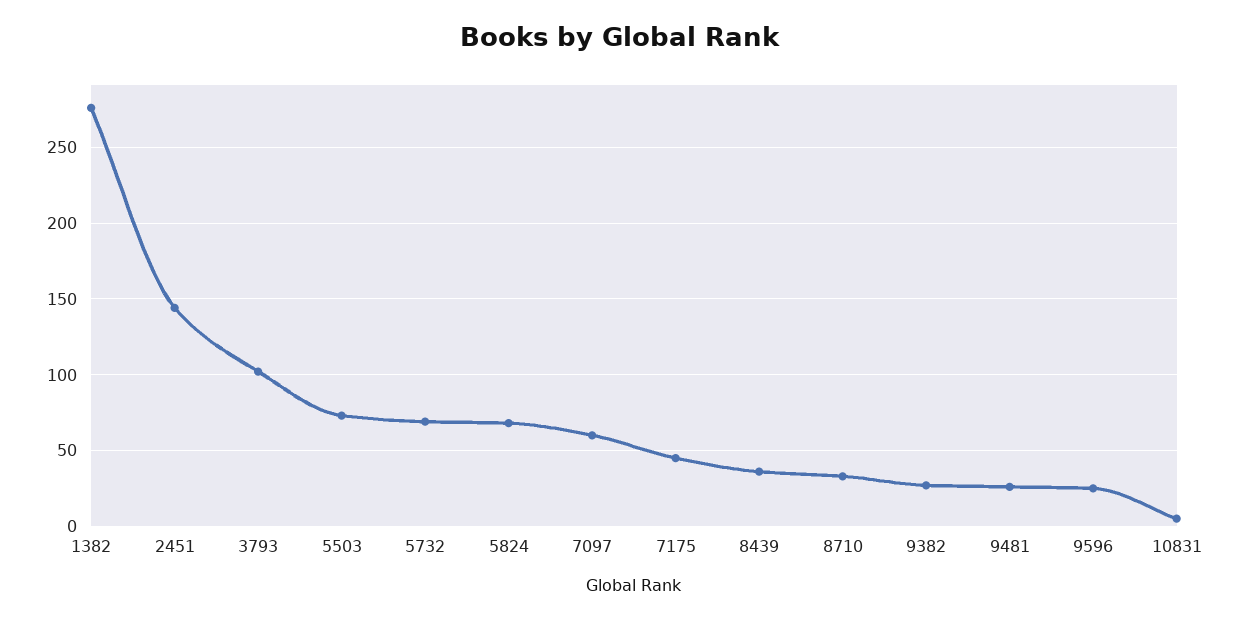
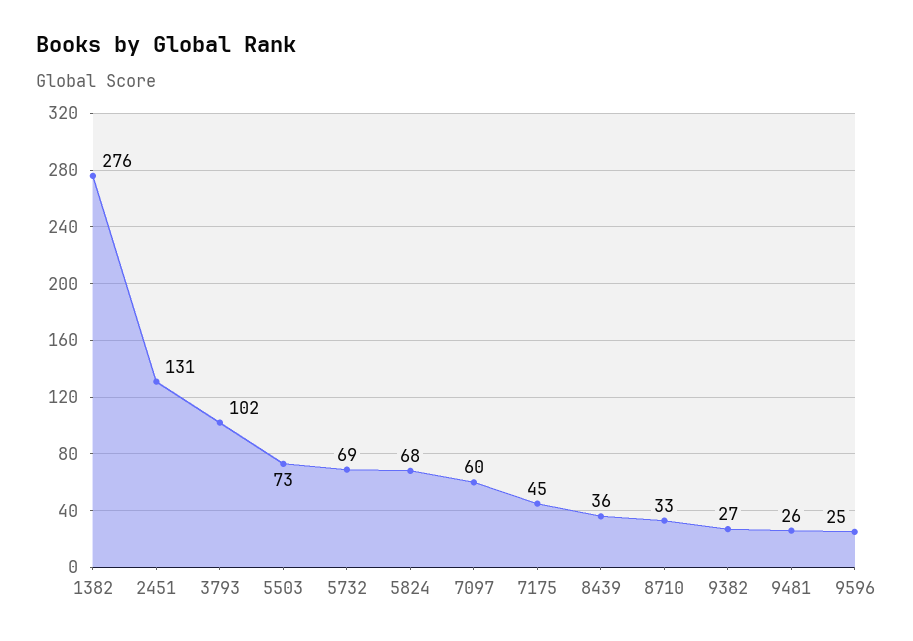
  {
    "1382": 276,
-   "2451": 145,
+   "2451": 131,
    "3793": 102,
    "5503": 73,
    "5732": 69,
    "5824": 68,
    "7097": 60,
    "7175": 45,
    "8439": 36,
    "8710": 33,
    "9382": 27,
    "9481": 26,
-   "9596": 25,
+   "9596": 25
-   "10831": 5
  }

